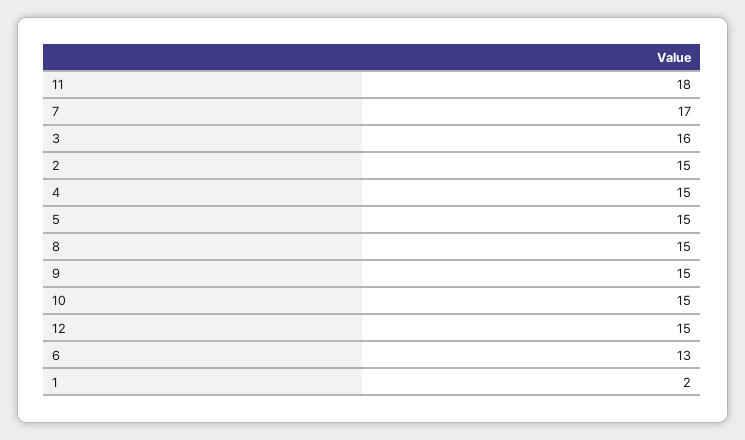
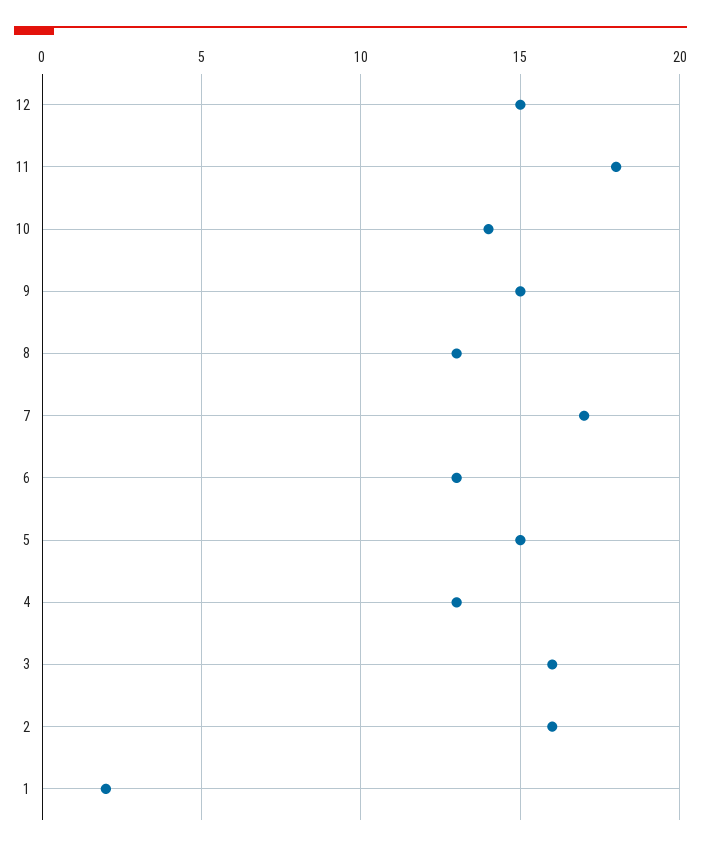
  {
    "11": 18,
    "7": 17,
    "3": 16,
-   "2": 15,
+   "2": 16,
-   "4": 15,
+   "4": 13,
    "5": 15,
-   "8": 15,
+   "8": 13,
    "9": 15,
-   "10": 15,
+   "10": 14,
    "12": 15,
    "6": 13,
    "1": 2
  }

